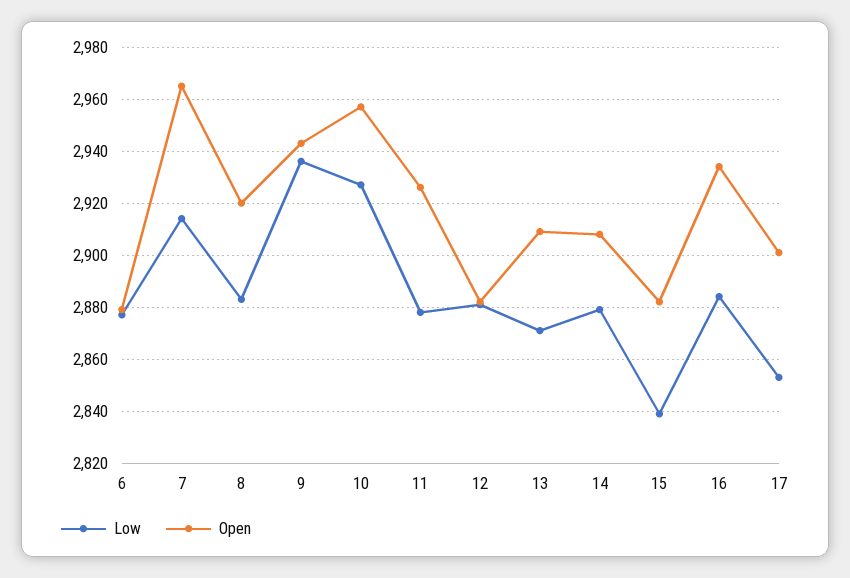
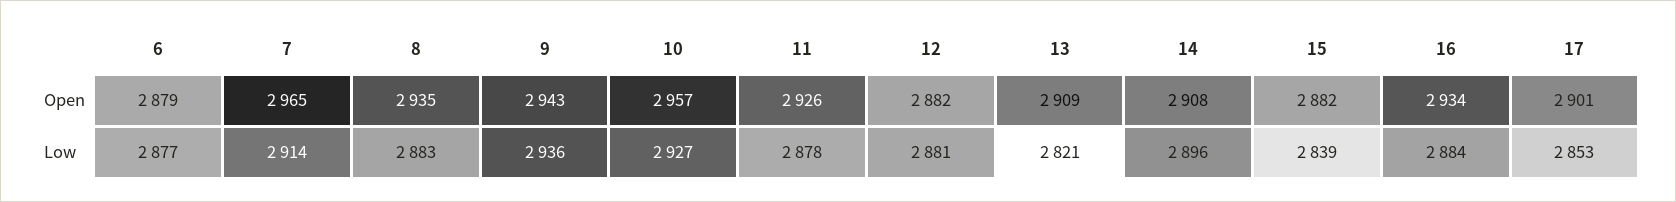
  {
    "Low": {
      "6": 2877,
      "7": 2914,
      "8": 2883,
      "9": 2936,
      "10": 2927,
      "11": 2878,
      "12": 2881,
-     "13": 2870,
+     "13": 2821,
-     "14": 2880,
+     "14": 2896,
      "15": 2839,
      "16": 2884,
      "17": 2853
    },
    "Open": {
      "6": 2879,
      "7": 2965,
-     "8": 2920,
+     "8": 2935,
      "9": 2943,
      "10": 2957,
      "11": 2926,
      "12": 2882,
      "13": 2909,
      "14": 2908,
      "15": 2882,
      "16": 2934,
      "17": 2901
    }
  }

